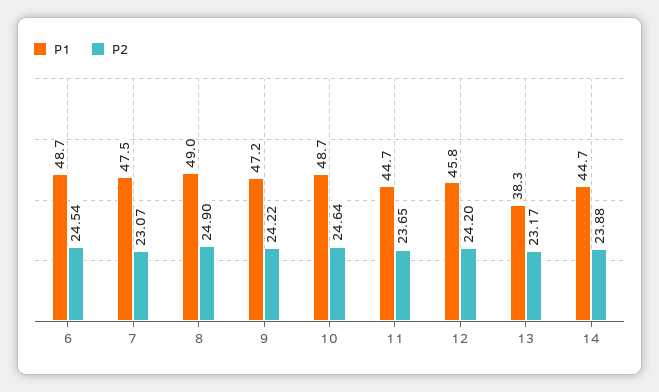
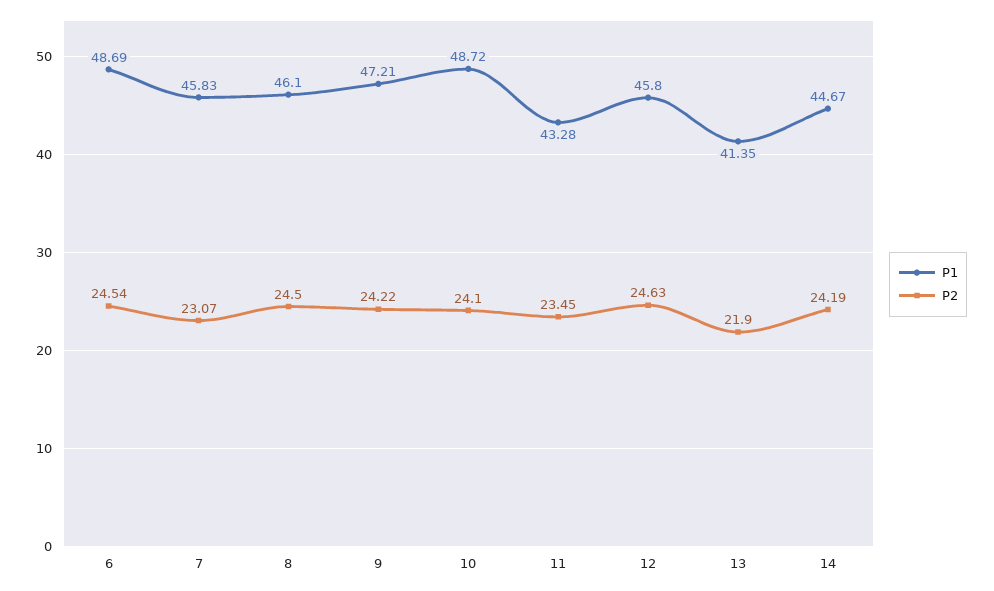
  {
    "P1": {
      "6": 48.69,
-     "7": 47.5,
+     "7": 45.83,
-     "8": 49,
+     "8": 46.1,
      "9": 47.21,
      "10": 48.72,
-     "11": 44.7,
+     "11": 43.28,
      "12": 45.8,
-     "13": 38.3,
+     "13": 41.35,
      "14": 44.67
    },
    "P2": {
      "6": 24.54,
      "7": 23.07,
-     "8": 24.9,
+     "8": 24.5,
      "9": 24.22,
-     "10": 24.64,
+     "10": 24.1,
-     "11": 23.65,
+     "11": 23.45,
-     "12": 24.2,
+     "12": 24.63,
-     "13": 23.17,
+     "13": 21.9,
-     "14": 23.88
+     "14": 24.19
    }
  }

